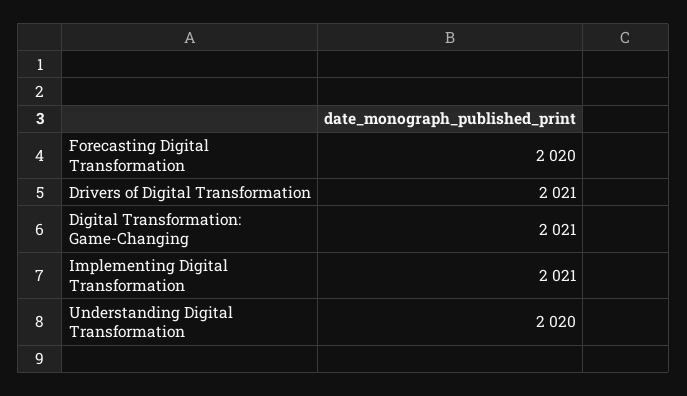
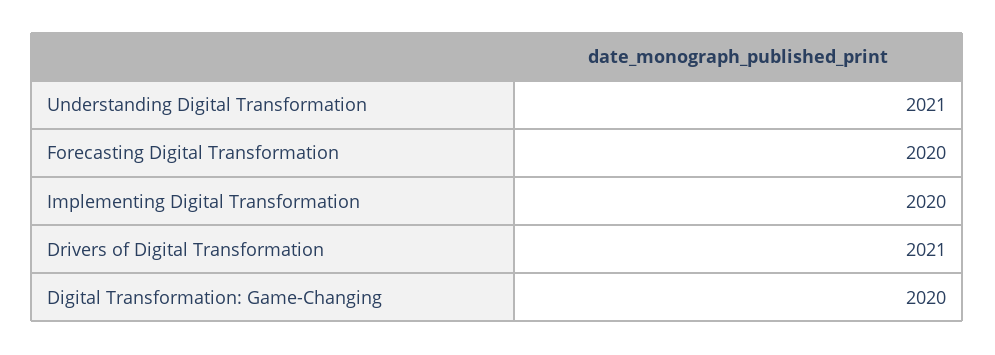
  {
    "Forecasting Digital Transformation": 2020,
    "Drivers of Digital Transformation": 2021,
-   "Digital Transformation: Game-Changing": 2021,
+   "Digital Transformation: Game-Changing": 2020,
-   "Implementing Digital Transformation": 2021,
+   "Implementing Digital Transformation": 2020,
-   "Understanding Digital Transformation": 2020
+   "Understanding Digital Transformation": 2021
  }

